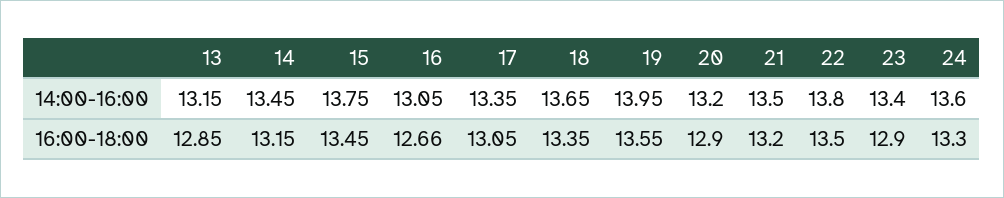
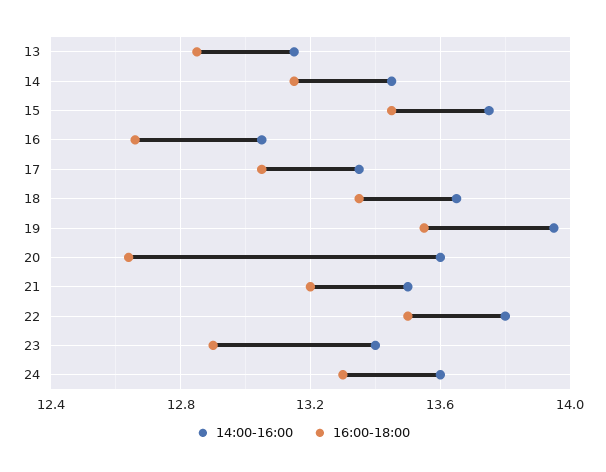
  {
    "14:00-16:00": {
      "13": 13.15,
      "14": 13.45,
      "15": 13.75,
      "16": 13.05,
      "17": 13.35,
      "18": 13.65,
      "19": 13.95,
-     "20": 13.2,
+     "20": 13.6,
      "21": 13.5,
      "22": 13.8,
      "23": 13.4,
      "24": 13.6
    },
    "16:00-18:00": {
      "13": 12.85,
      "14": 13.15,
      "15": 13.45,
      "16": 12.66,
      "17": 13.05,
      "18": 13.35,
      "19": 13.55,
-     "20": 12.9,
+     "20": 12.65,
      "21": 13.2,
      "22": 13.5,
      "23": 12.9,
      "24": 13.3
    }
  }

